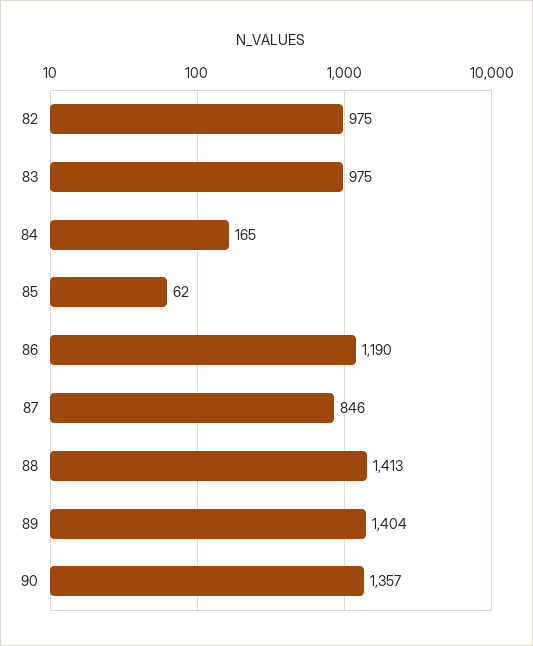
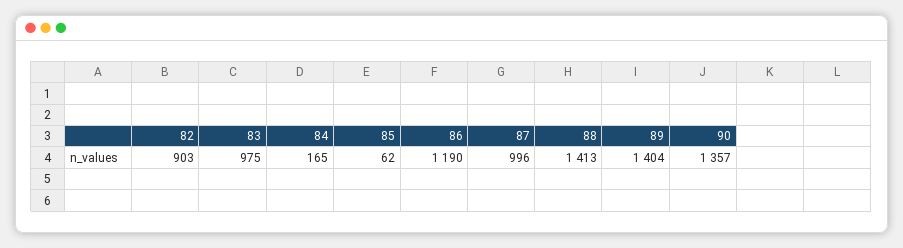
  {
-   "82": 975,
+   "82": 903,
    "83": 975,
    "84": 165,
    "85": 62,
    "86": 1190,
-   "87": 846,
+   "87": 996,
    "88": 1413,
    "89": 1404,
    "90": 1357
  }

